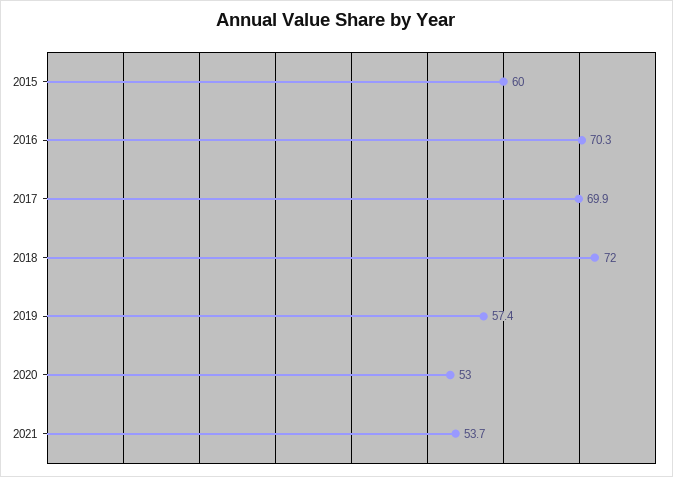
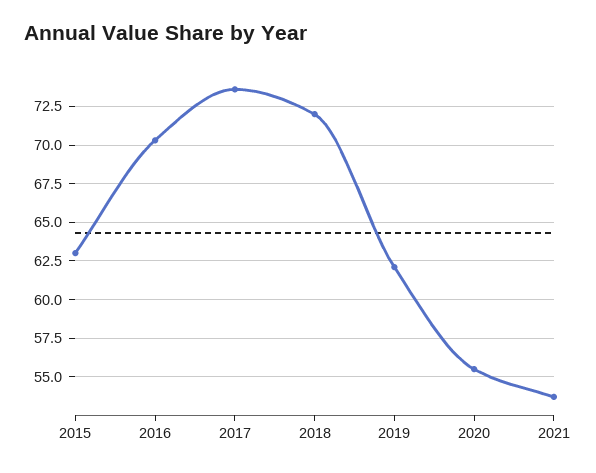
  {
-   "2015": 60,
+   "2015": 63,
    "2016": 70.3,
-   "2017": 69.9,
+   "2017": 73.5,
    "2018": 72,
-   "2019": 57.4,
+   "2019": 62,
-   "2020": 53,
+   "2020": 55.5,
    "2021": 53.7
  }

